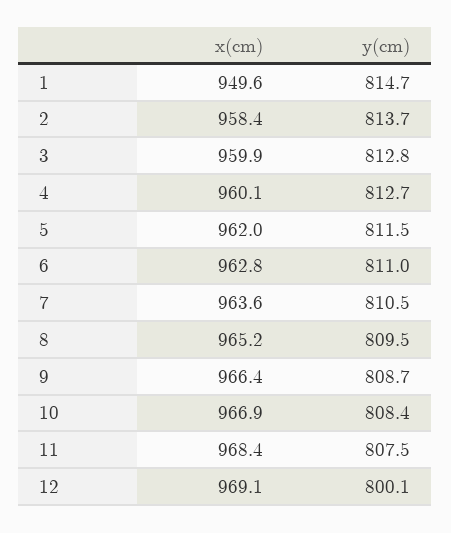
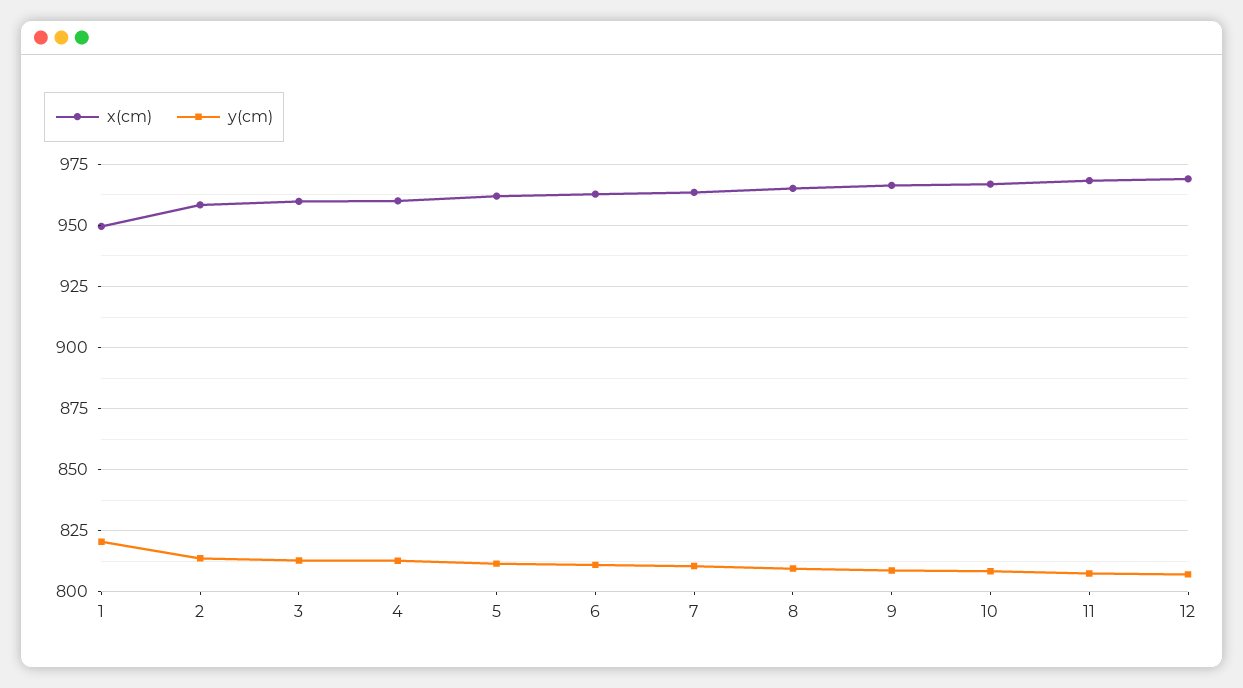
  {
    "x(cm)": {
      "1": 949.6,
      "2": 958.4,
      "3": 959.9,
      "4": 960.1,
      "5": 962,
      "6": 962.8,
      "7": 963.6,
      "8": 965.2,
      "9": 966.4,
      "10": 966.9,
      "11": 968.4,
      "12": 969.1
    },
    "y(cm)": {
-     "1": 814.7,
+     "1": 820,
      "2": 813.7,
      "3": 812.8,
      "4": 812.7,
      "5": 811.5,
      "6": 811,
      "7": 810.5,
      "8": 809.5,
      "9": 808.7,
      "10": 808.4,
      "11": 807.5,
-     "12": 800.1
+     "12": 807.5
    }
  }

